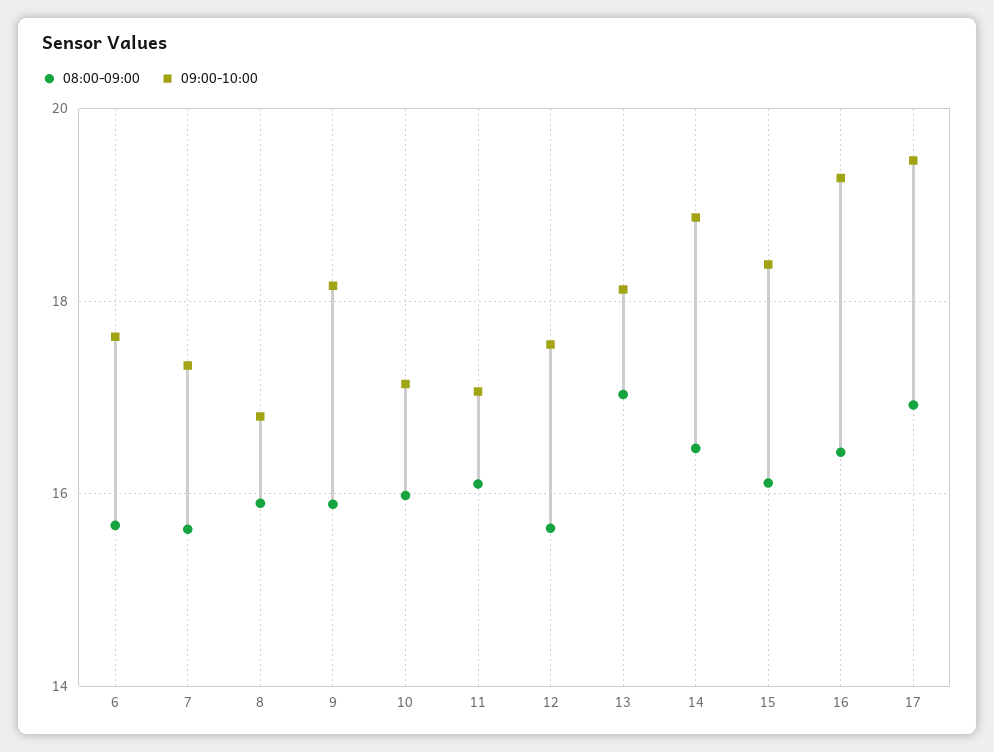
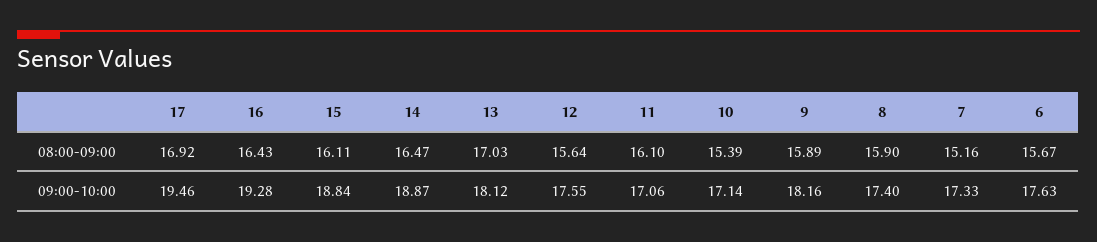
  {
    "08:00-09:00": {
      "6": 15.67,
-     "7": 15.6,
+     "7": 15.16,
      "8": 15.9,
      "9": 15.89,
-     "10": 16,
+     "10": 15.39,
      "11": 16.1,
      "12": 15.64,
      "13": 17.03,
      "14": 16.47,
      "15": 16.11,
      "16": 16.43,
      "17": 16.92
    },
    "09:00-10:00": {
      "6": 17.63,
      "7": 17.33,
-     "8": 16.8,
+     "8": 17.4,
      "9": 18.16,
      "10": 17.14,
      "11": 17.06,
      "12": 17.55,
      "13": 18.12,
      "14": 18.87,
-     "15": 18.4,
+     "15": 18.84,
      "16": 19.28,
      "17": 19.46
    }
  }

